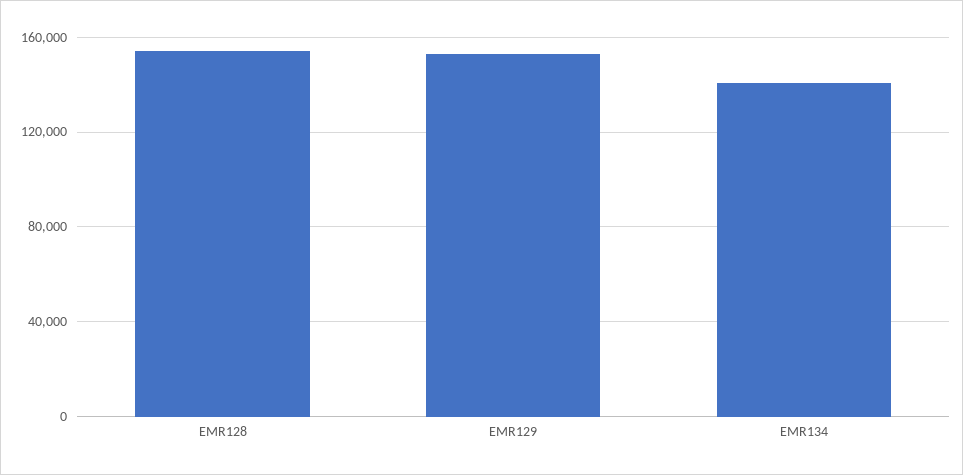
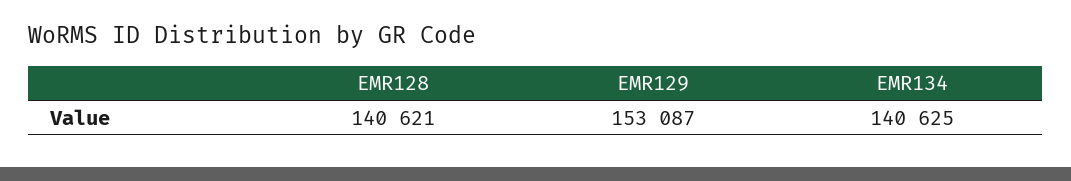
  {
-   "EMR128": 155000,
+   "EMR128": 140621,
    "EMR129": 153087,
    "EMR134": 140625
  }

